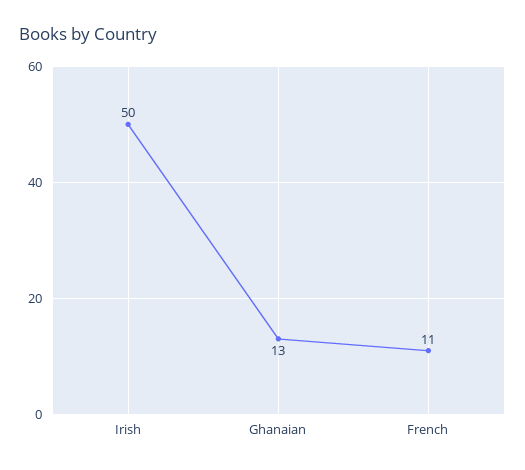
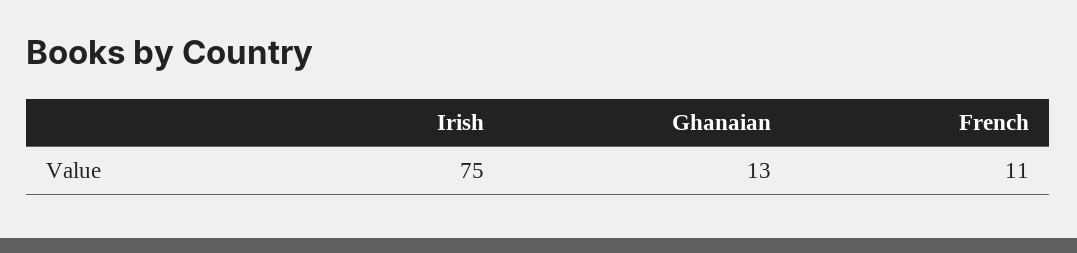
  {
-   "Irish": 50,
+   "Irish": 75,
    "Ghanaian": 13,
    "French": 11
  }

